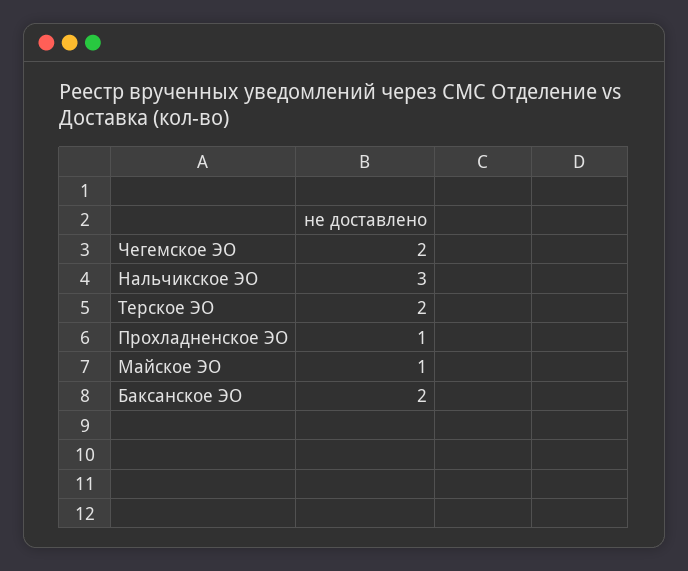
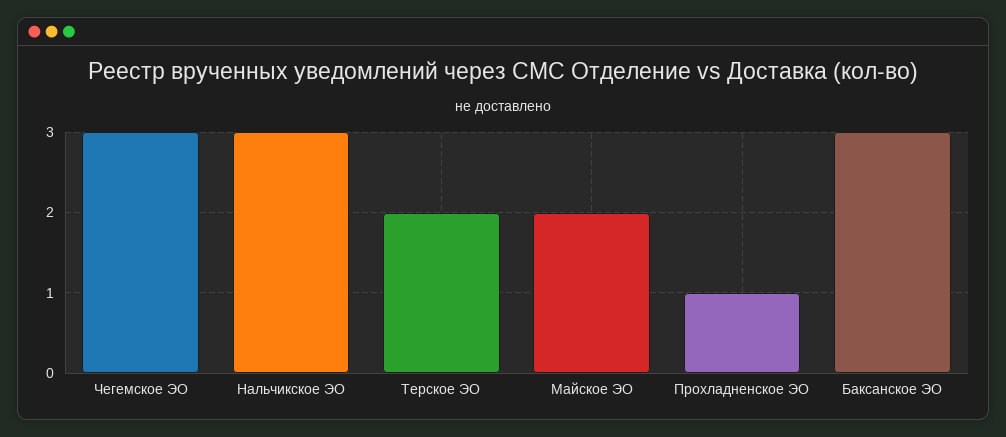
  {
-   "Чегемское ЭО": 2,
+   "Чегемское ЭО": 3,
    "Нальчикское ЭО": 3,
    "Терское ЭО": 2,
    "Прохладненское ЭО": 1,
-   "Майское ЭО": 1,
+   "Майское ЭО": 2,
-   "Баксанское ЭО": 2
+   "Баксанское ЭО": 3
  }

